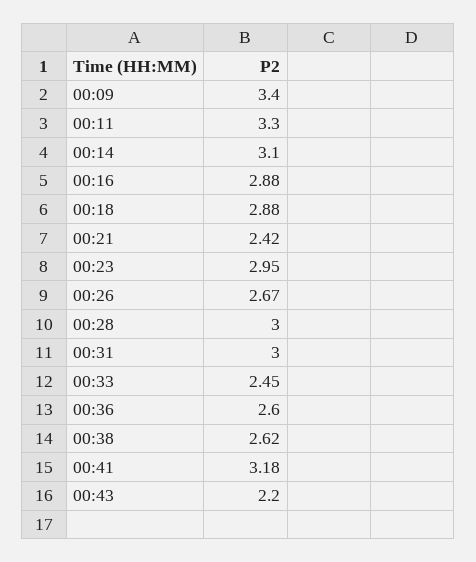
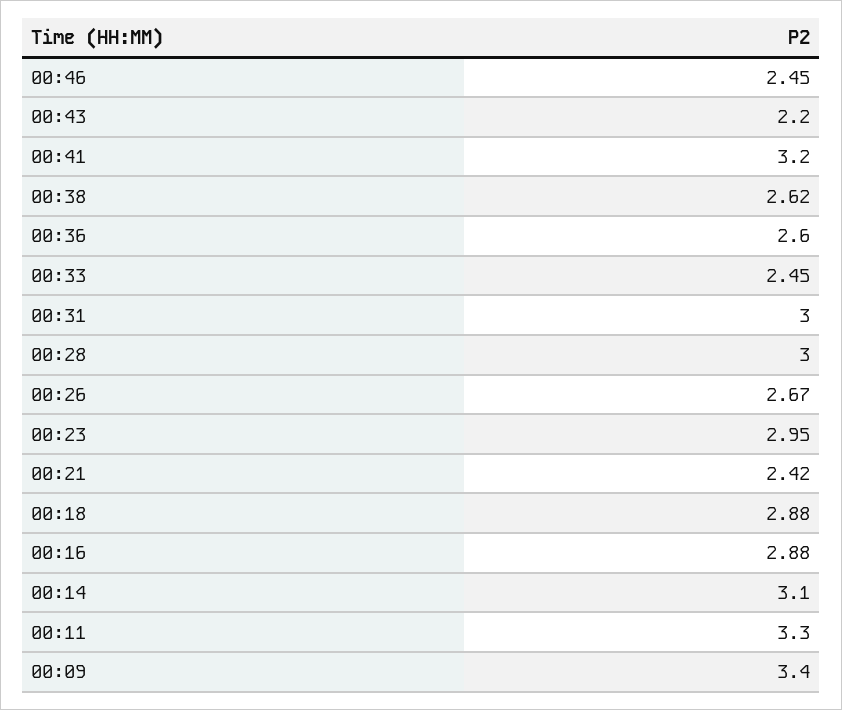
  {
    "00:09": 3.4,
    "00:11": 3.3,
    "00:14": 3.1,
    "00:16": 2.88,
    "00:18": 2.88,
    "00:21": 2.42,
    "00:23": 2.95,
    "00:26": 2.67,
    "00:28": 3,
    "00:31": 3,
    "00:33": 2.45,
    "00:36": 2.6,
    "00:38": 2.62,
-   "00:41": 3.18,
+   "00:41": 3.2,
-   "00:43": 2.2
+   "00:43": 2.2,
+   "00:46": 2.45
  }

